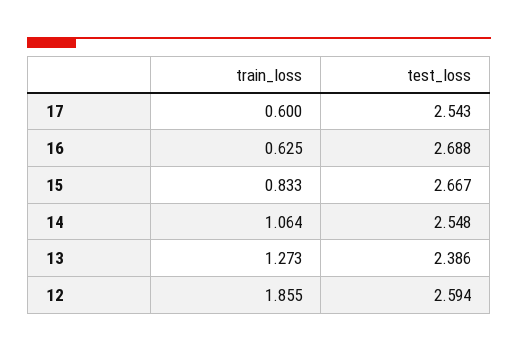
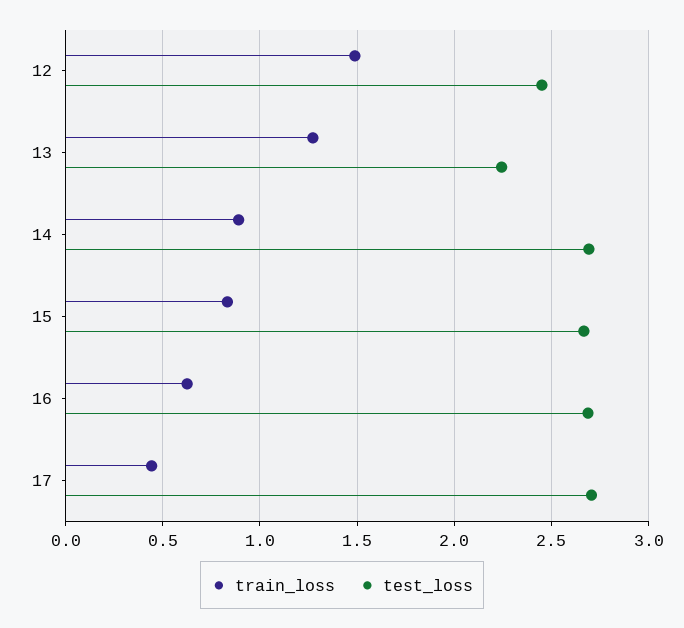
  {
    "train_loss": {
-     "17": 0.6,
+     "17": 0.45,
      "16": 0.625,
      "15": 0.833,
-     "14": 1.064,
+     "14": 0.9,
      "13": 1.273,
-     "12": 1.855
+     "12": 1.5
    },
    "test_loss": {
-     "17": 2.543,
+     "17": 2.7,
      "16": 2.688,
      "15": 2.667,
-     "14": 2.548,
+     "14": 2.7,
-     "13": 2.386,
+     "13": 2.25,
-     "12": 2.594
+     "12": 2.45
    }
  }

